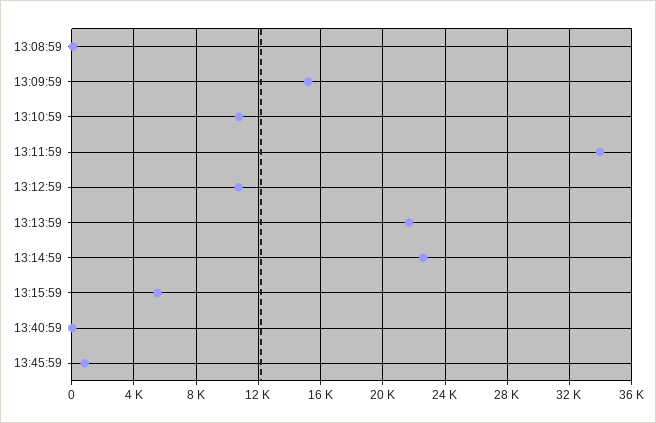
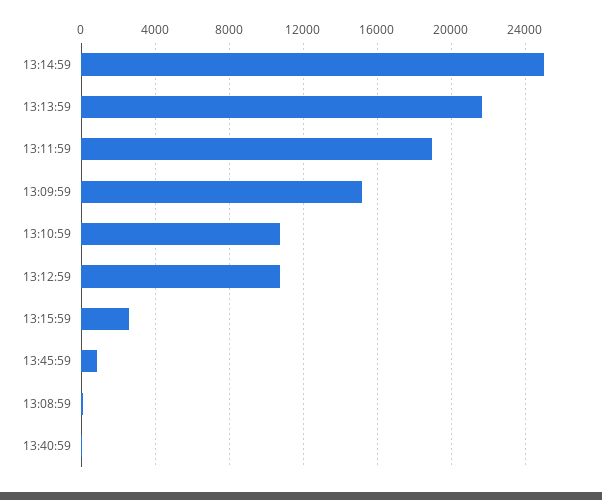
  {
    "13:08:59": 0,
    "13:09:59": 15000,
    "13:10:59": 11000,
-   "13:11:59": 34000,
+   "13:11:59": 19000,
    "13:12:59": 10500,
    "13:13:59": 21500,
-   "13:14:59": 22500,
+   "13:14:59": 25000,
-   "13:15:59": 5500,
+   "13:15:59": 2500,
    "13:40:59": 0,
    "13:45:59": 1000
  }

